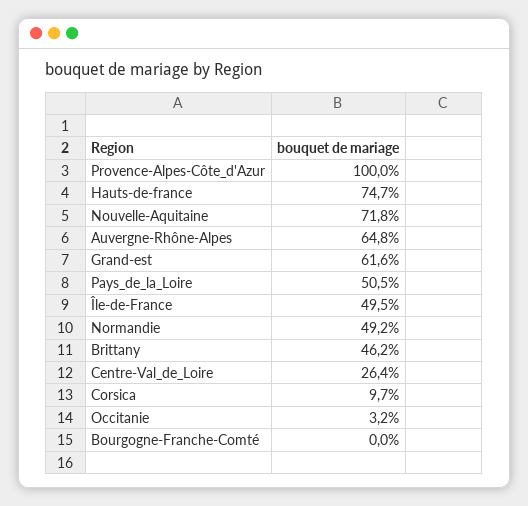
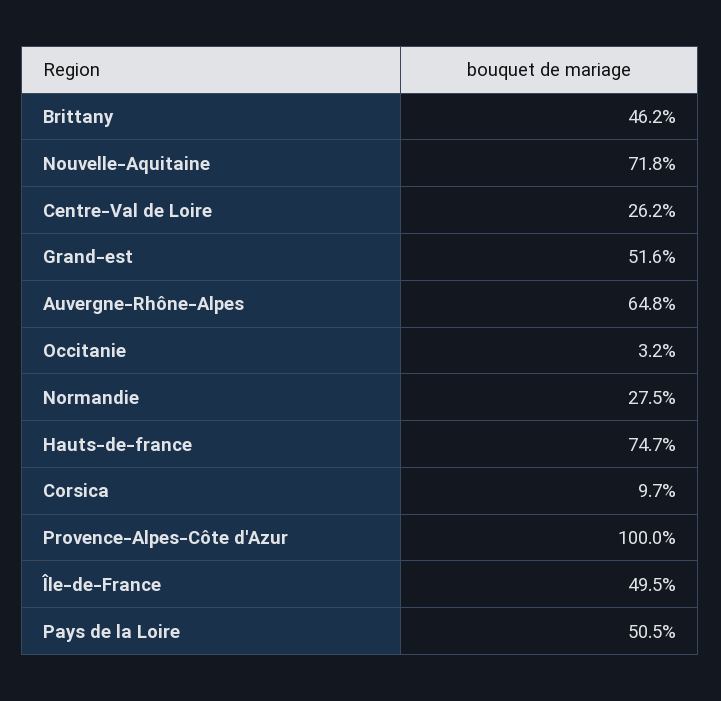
  {
    "Provence-Alpes-Côte_d'Azur": 100,
    "Hauts-de-france": 74.7,
    "Nouvelle-Aquitaine": 71.8,
    "Auvergne-Rhône-Alpes": 64.8,
-   "Grand-est": 61.6,
+   "Grand-est": 51.6,
    "Pays_de_la_Loire": 50.5,
    "Île-de-France": 49.5,
-   "Normandie": 49.2,
+   "Normandie": 27.5,
    "Brittany": 46.2,
-   "Centre-Val_de_Loire": 26.4,
+   "Centre-Val_de_Loire": 26.2,
    "Corsica": 9.7,
-   "Occitanie": 3.2,
+   "Occitanie": 3.2
-   "Bourgogne-Franche-Comté": 0
  }

